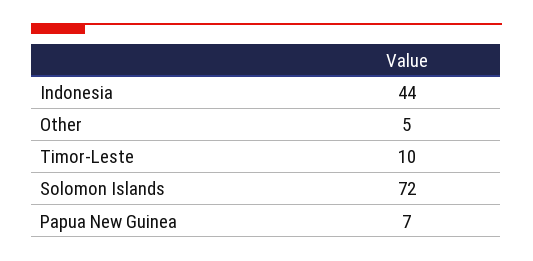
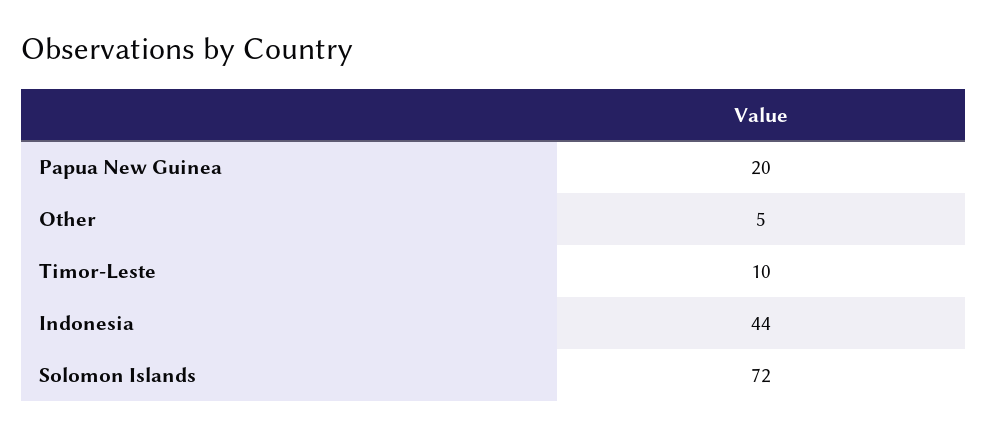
  {
    "Indonesia": 44,
    "Other": 5,
    "Timor-Leste": 10,
    "Solomon Islands": 72,
-   "Papua New Guinea": 7
+   "Papua New Guinea": 20
  }

